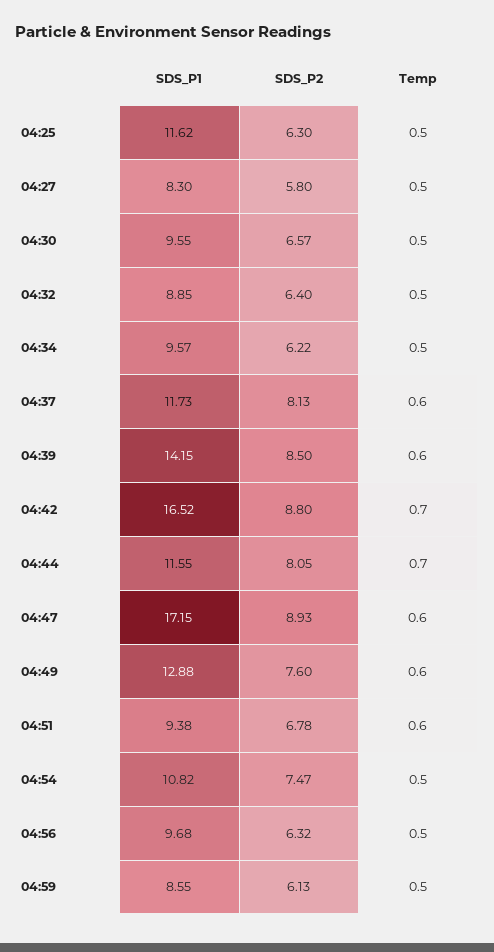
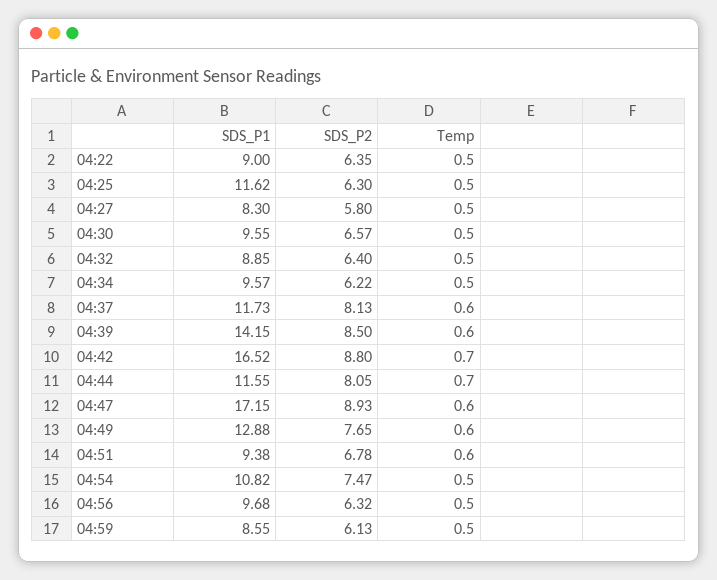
  {
    "SDS_P1": {
      "04:25": 11.62,
      "04:27": 8.3,
      "04:30": 9.55,
      "04:32": 8.85,
      "04:34": 9.57,
      "04:37": 11.73,
      "04:39": 14.15,
      "04:42": 16.52,
      "04:44": 11.55,
      "04:47": 17.15,
      "04:49": 12.88,
      "04:51": 9.38,
      "04:54": 10.82,
      "04:56": 9.68,
-     "04:59": 8.55
+     "04:59": 8.55,
+     "04:22": 9
    },
    "SDS_P2": {
      "04:25": 6.3,
      "04:27": 5.8,
      "04:30": 6.57,
      "04:32": 6.4,
      "04:34": 6.22,
      "04:37": 8.13,
      "04:39": 8.5,
      "04:42": 8.8,
      "04:44": 8.05,
      "04:47": 8.93,
-     "04:49": 7.6,
+     "04:49": 7.65,
      "04:51": 6.78,
      "04:54": 7.47,
      "04:56": 6.32,
-     "04:59": 6.13
+     "04:59": 6.13,
+     "04:22": 6.35
    },
    "Temp": {
      "04:25": 0.5,
      "04:27": 0.5,
      "04:30": 0.5,
      "04:32": 0.5,
      "04:34": 0.5,
      "04:37": 0.6,
      "04:39": 0.6,
      "04:42": 0.7,
      "04:44": 0.7,
      "04:47": 0.6,
      "04:49": 0.6,
      "04:51": 0.6,
      "04:54": 0.5,
      "04:56": 0.5,
-     "04:59": 0.5
+     "04:59": 0.5,
+     "04:22": 0.5
    }
  }

